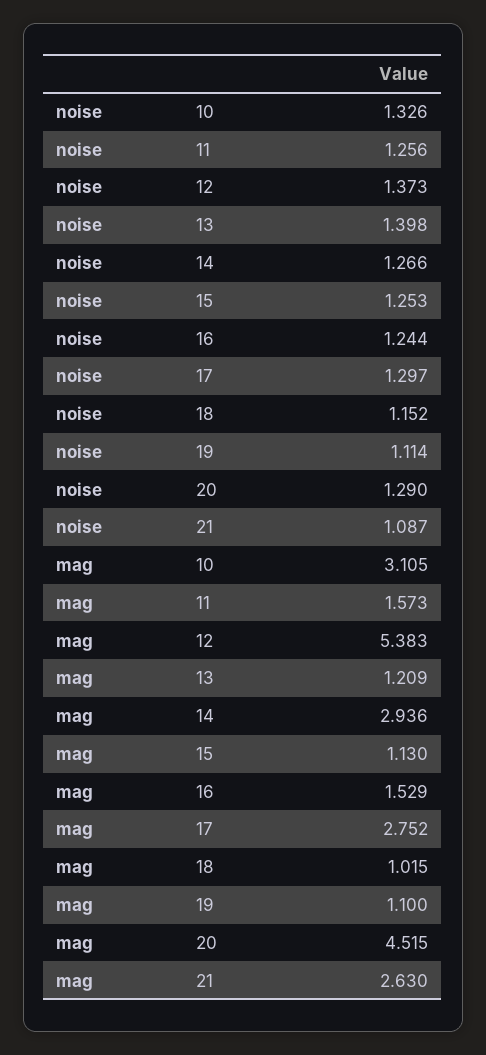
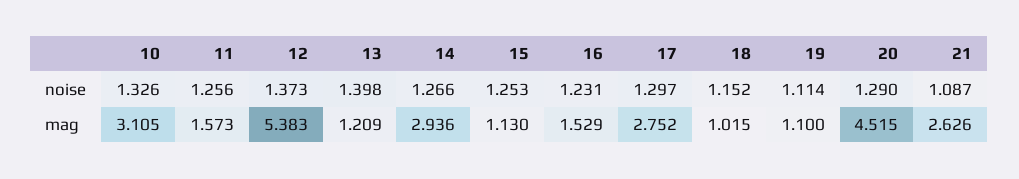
  {
    "noise": {
      "10": 1.326,
      "11": 1.256,
      "12": 1.373,
      "13": 1.398,
      "14": 1.266,
      "15": 1.253,
-     "16": 1.244,
+     "16": 1.231,
      "17": 1.297,
      "18": 1.152,
      "19": 1.114,
      "20": 1.29,
      "21": 1.087
    },
    "mag": {
      "10": 3.105,
      "11": 1.573,
      "12": 5.383,
      "13": 1.209,
      "14": 2.936,
      "15": 1.13,
      "16": 1.529,
      "17": 2.752,
      "18": 1.015,
      "19": 1.1,
      "20": 4.515,
-     "21": 2.63
+     "21": 2.626
    }
  }

